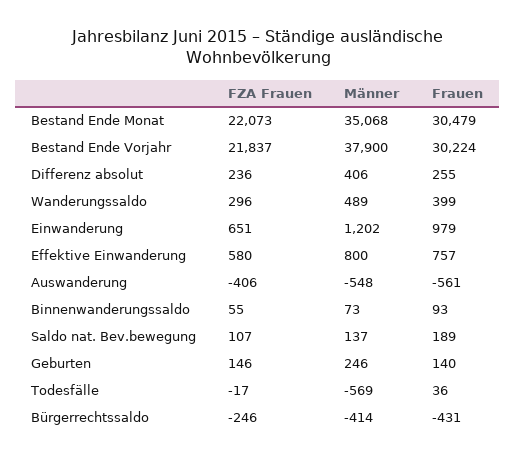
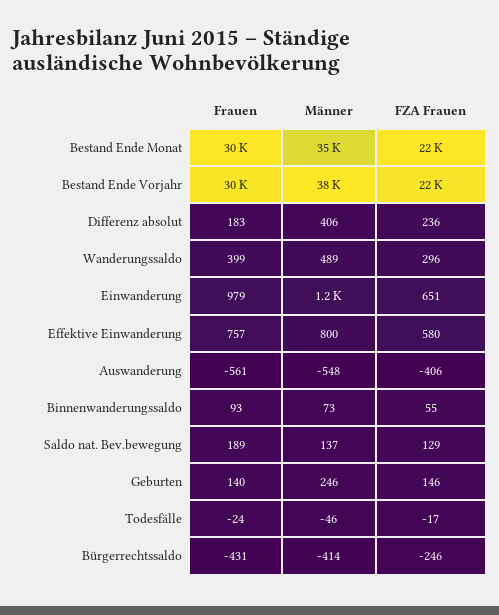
  {
    "FZA Frauen": {
      "Bestand Ende Monat": 22073,
      "Bestand Ende Vorjahr": 21837,
      "Differenz absolut": 236,
      "Wanderungssaldo": 296,
      "Einwanderung": 651,
      "Effektive Einwanderung": 580,
      "Auswanderung": -406,
      "Binnenwanderungssaldo": 55,
-     "Saldo nat. Bev.bewegung": 107,
+     "Saldo nat. Bev.bewegung": 129,
      "Geburten": 146,
      "Todesfälle": -17,
      "Bürgerrechtssaldo": -246
    },
    "Männer": {
      "Bestand Ende Monat": 35068,
      "Bestand Ende Vorjahr": 37900,
      "Differenz absolut": 406,
      "Wanderungssaldo": 489,
      "Einwanderung": 1202,
      "Effektive Einwanderung": 800,
      "Auswanderung": -548,
      "Binnenwanderungssaldo": 73,
      "Saldo nat. Bev.bewegung": 137,
      "Geburten": 246,
-     "Todesfälle": -569,
+     "Todesfälle": -46,
      "Bürgerrechtssaldo": -414
    },
    "Frauen": {
      "Bestand Ende Monat": 30479,
      "Bestand Ende Vorjahr": 30224,
-     "Differenz absolut": 255,
+     "Differenz absolut": 183,
      "Wanderungssaldo": 399,
      "Einwanderung": 979,
      "Effektive Einwanderung": 757,
      "Auswanderung": -561,
      "Binnenwanderungssaldo": 93,
      "Saldo nat. Bev.bewegung": 189,
      "Geburten": 140,
-     "Todesfälle": 36,
+     "Todesfälle": -24,
      "Bürgerrechtssaldo": -431
    }
  }

